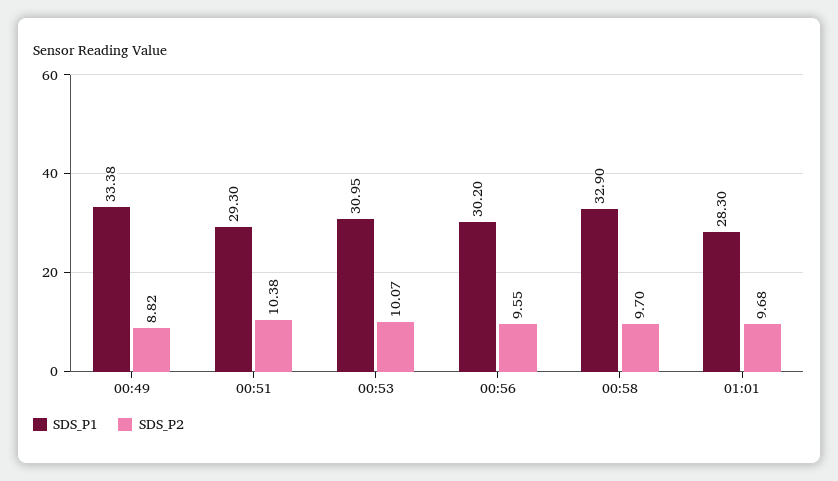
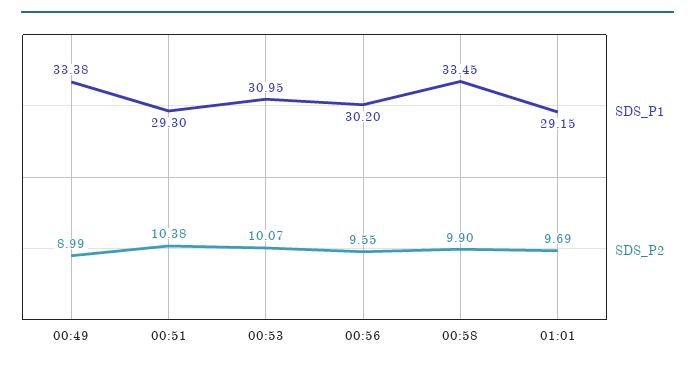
  {
    "SDS_P1": {
      "00:49": 33.38,
      "00:51": 29.3,
      "00:53": 30.95,
      "00:56": 30.2,
-     "00:58": 32.9,
+     "00:58": 33.45,
-     "01:01": 28.3
+     "01:01": 29.15
    },
    "SDS_P2": {
-     "00:49": 8.82,
+     "00:49": 8.99,
      "00:51": 10.38,
      "00:53": 10.07,
      "00:56": 9.55,
-     "00:58": 9.7,
+     "00:58": 9.9,
-     "01:01": 9.68
+     "01:01": 9.69
    }
  }

